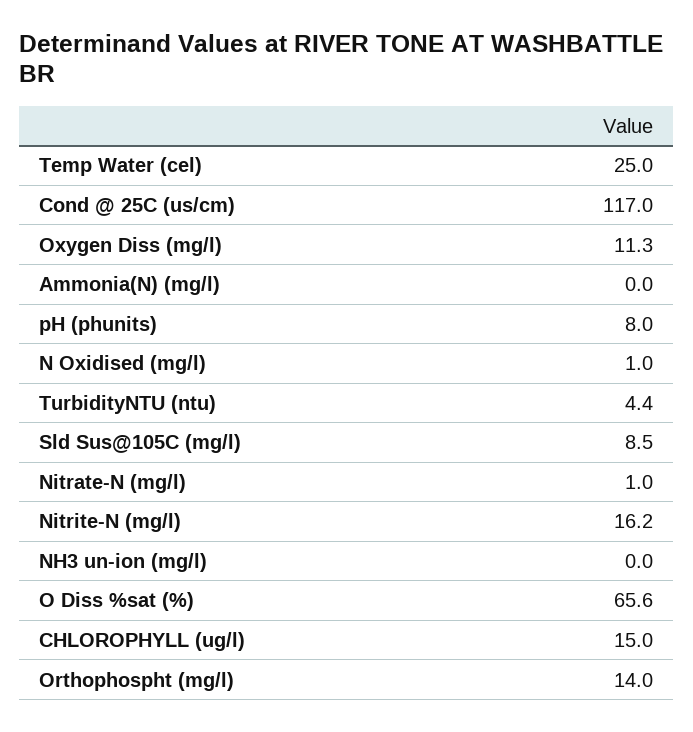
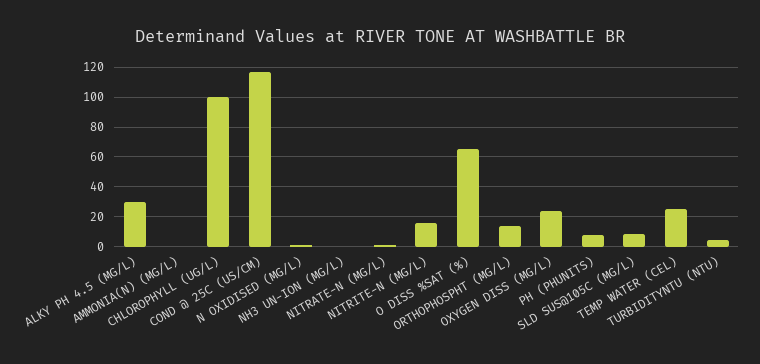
  {
    "Temp Water (cel)": 25,
    "Cond @ 25C (us/cm)": 117,
-   "Oxygen Diss (mg/l)": 11.3,
+   "Oxygen Diss (mg/l)": 25,
    "Ammonia(N) (mg/l)": 0,
    "pH (phunits)": 8,
    "N Oxidised (mg/l)": 1,
    "TurbidityNTU (ntu)": 4.4,
    "Sld Sus@105C (mg/l)": 8.5,
    "Nitrate-N (mg/l)": 1,
    "Nitrite-N (mg/l)": 16.2,
    "NH3 un-ion (mg/l)": 0,
    "O Diss %sat (%)": 65.6,
-   "CHLOROPHYLL (ug/l)": 15,
+   "CHLOROPHYLL (ug/l)": 100,
-   "Orthophospht (mg/l)": 14
+   "Orthophospht (mg/l)": 14,
+   "ALKY PH 4.5 (MG/L)": 30
  }

